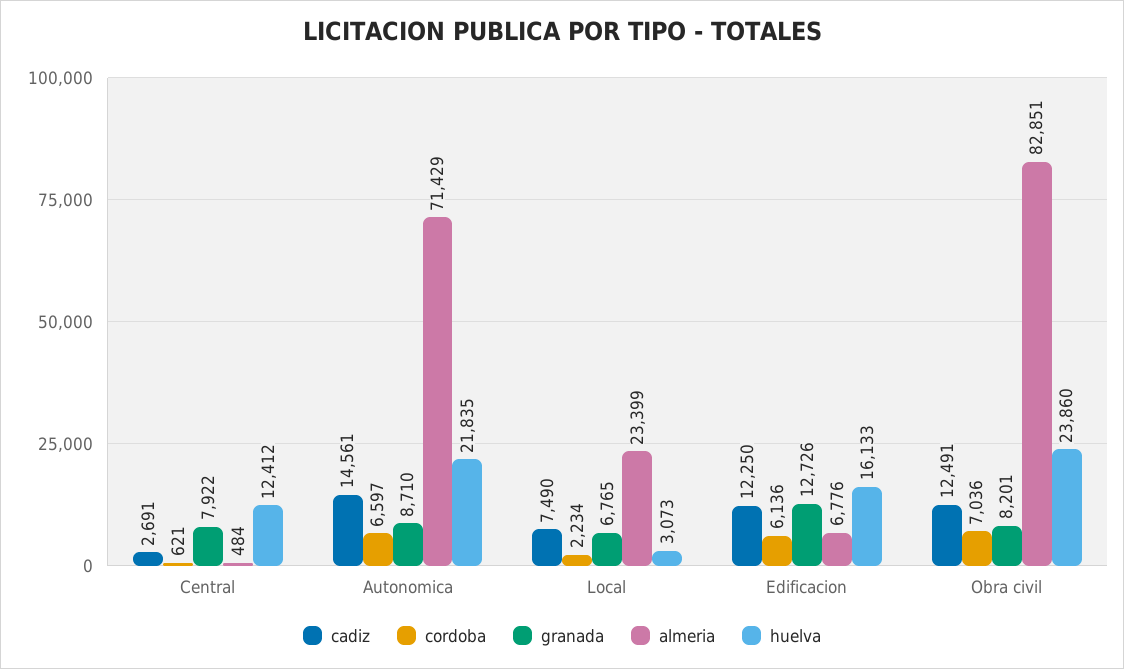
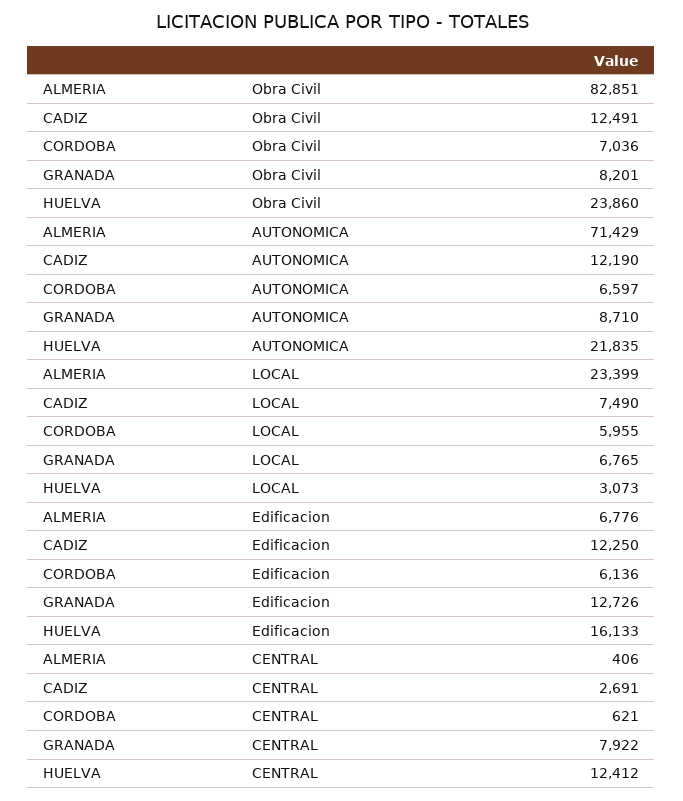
  {
    "cadiz": {
      "Central": 2691,
-     "Autonomica": 14561,
+     "Autonomica": 12190,
      "Local": 7490,
      "Edificacion": 12250,
      "Obra civil": 12491
    },
    "cordoba": {
      "Central": 621,
      "Autonomica": 6597,
-     "Local": 2234,
+     "Local": 5955,
      "Edificacion": 6136,
      "Obra civil": 7036
    },
    "granada": {
      "Central": 7922,
      "Autonomica": 8710,
      "Local": 6765,
      "Edificacion": 12726,
      "Obra civil": 8201
    },
    "almeria": {
-     "Central": 484,
+     "Central": 406,
      "Autonomica": 71429,
      "Local": 23399,
      "Edificacion": 6776,
      "Obra civil": 82851
    },
    "huelva": {
      "Central": 12412,
      "Autonomica": 21835,
      "Local": 3073,
      "Edificacion": 16133,
      "Obra civil": 23860
    }
  }

